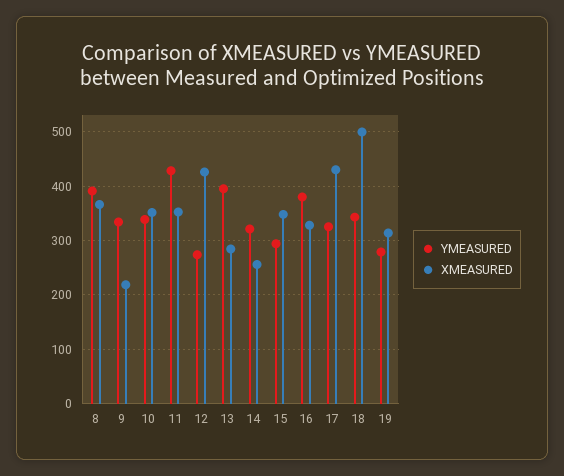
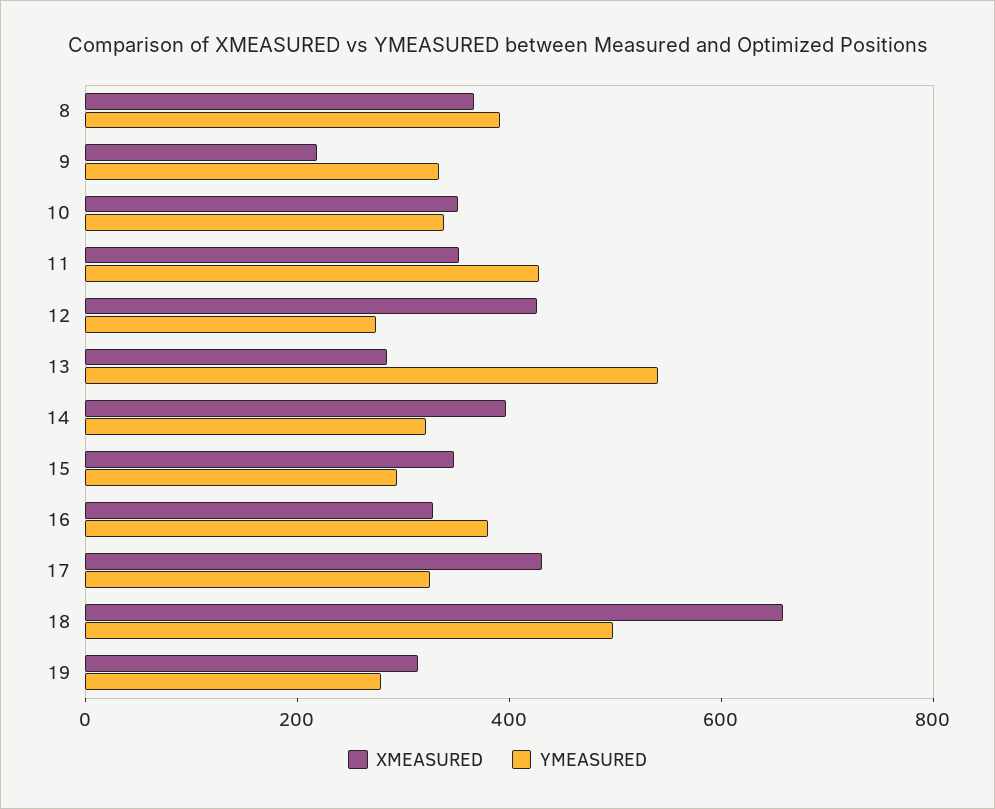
  {
    "YMEASURED": {
      "8": 400,
      "9": 340,
      "10": 340,
      "11": 420,
      "12": 280,
-     "13": 400,
+     "13": 550,
      "14": 320,
      "15": 300,
      "16": 380,
      "17": 320,
-     "18": 340,
+     "18": 500,
      "19": 280
    },
    "XMEASURED": {
      "8": 360,
      "9": 220,
      "10": 360,
      "11": 360,
      "12": 420,
      "13": 280,
-     "14": 260,
+     "14": 400,
      "15": 340,
      "16": 320,
      "17": 440,
-     "18": 500,
+     "18": 650,
      "19": 320
    }
  }

